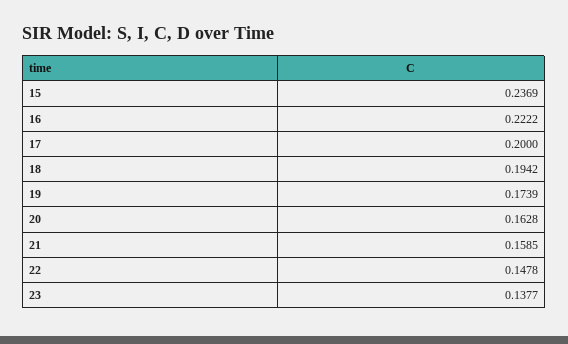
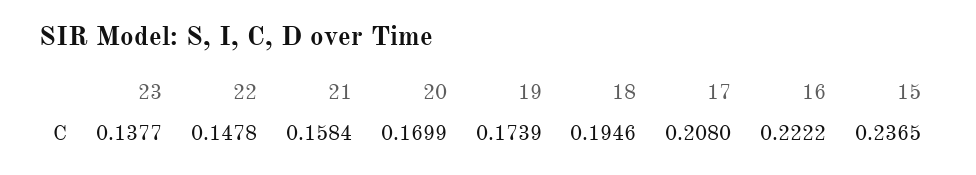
  {
-   "15": 0.2369,
+   "15": 0.2365,
    "16": 0.2222,
-   "17": 0.2,
+   "17": 0.208,
-   "18": 0.1942,
+   "18": 0.1946,
    "19": 0.1739,
-   "20": 0.1628,
+   "20": 0.1699,
-   "21": 0.1585,
+   "21": 0.1584,
    "22": 0.1478,
    "23": 0.1377
  }

